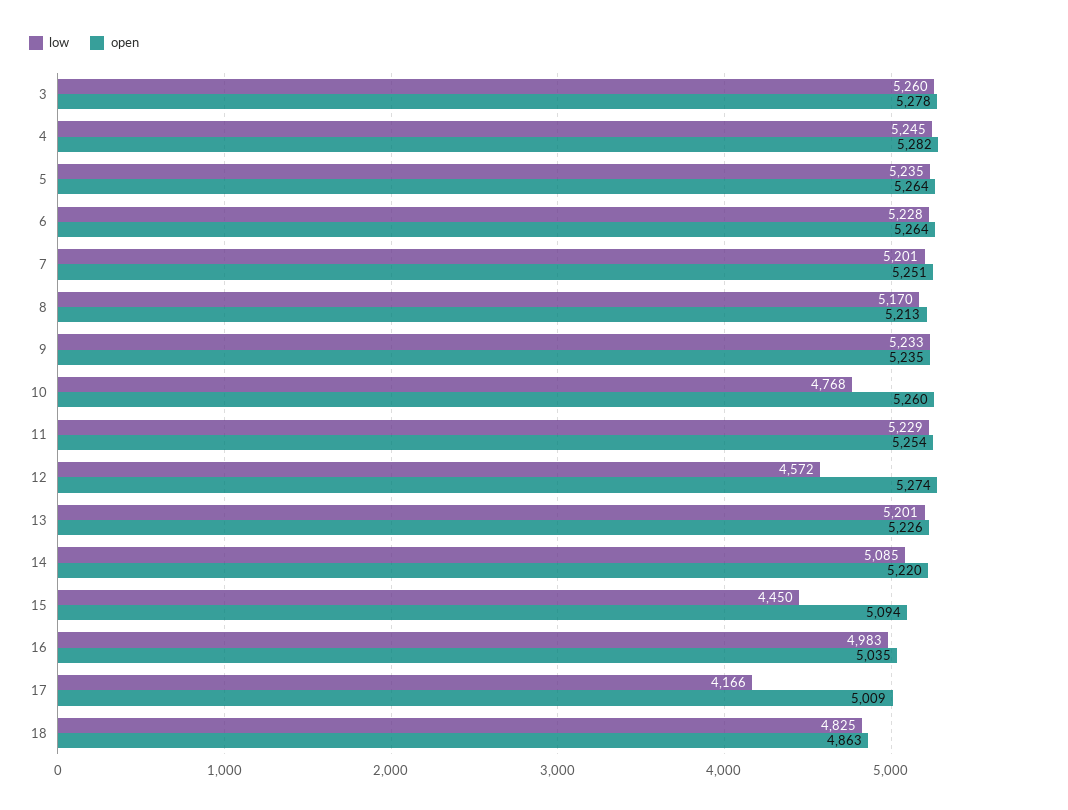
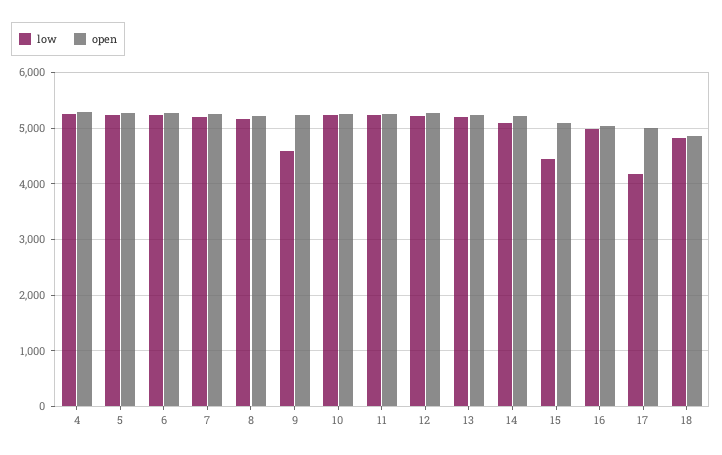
  {
    "low": {
-     "3": 5260,
      "4": 5245,
      "5": 5235,
      "6": 5228,
      "7": 5201,
      "8": 5170,
-     "9": 5233,
+     "9": 4600,
-     "10": 4768,
+     "10": 5200,
      "11": 5229,
-     "12": 4572,
+     "12": 5200,
      "13": 5201,
      "14": 5085,
      "15": 4450,
      "16": 4983,
      "17": 4166,
      "18": 4825
    },
    "open": {
-     "3": 5278,
      "4": 5282,
      "5": 5264,
      "6": 5264,
      "7": 5251,
      "8": 5213,
      "9": 5235,
      "10": 5260,
      "11": 5254,
      "12": 5274,
      "13": 5226,
      "14": 5220,
      "15": 5094,
      "16": 5035,
      "17": 5009,
      "18": 4863
    }
  }

